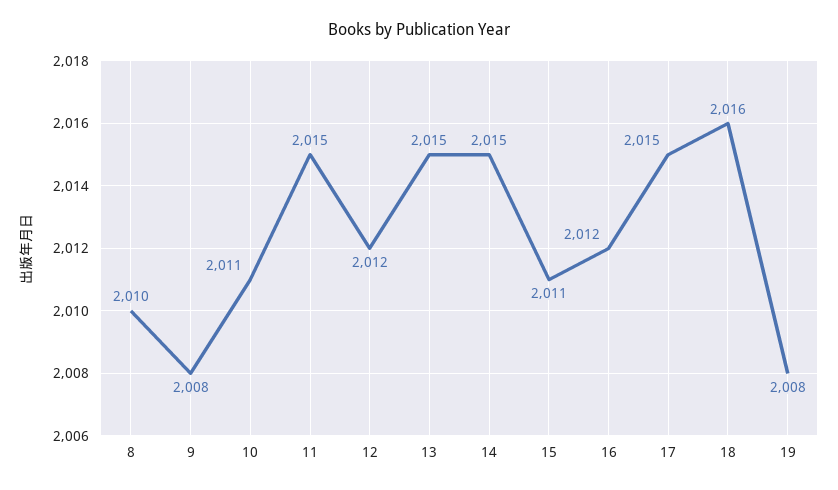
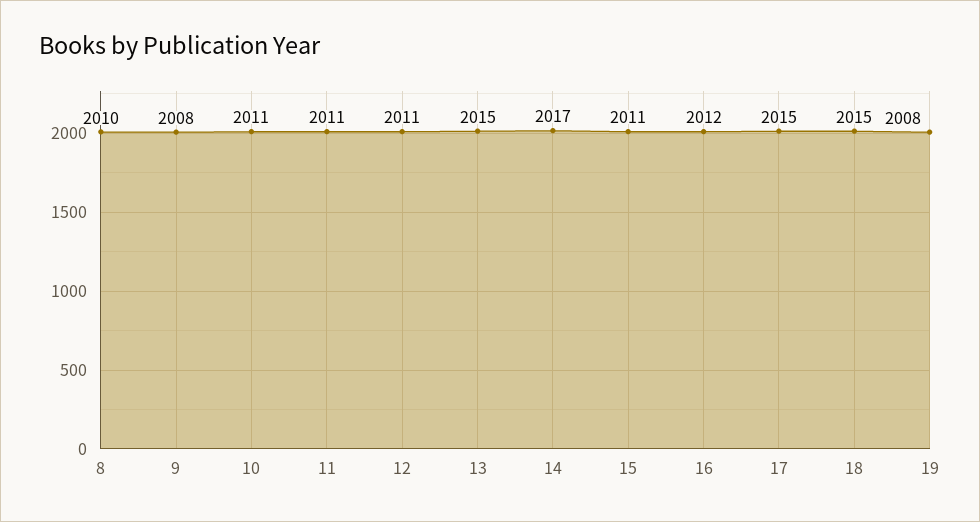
  {
    "8": 2010,
    "9": 2008,
    "10": 2011,
-   "11": 2015,
+   "11": 2011,
-   "12": 2012,
+   "12": 2011,
    "13": 2015,
-   "14": 2015,
+   "14": 2017,
    "15": 2011,
    "16": 2012,
    "17": 2015,
-   "18": 2016,
+   "18": 2015,
    "19": 2008
  }

